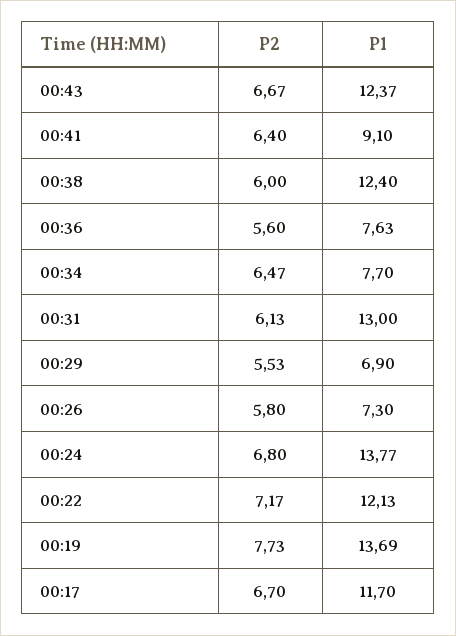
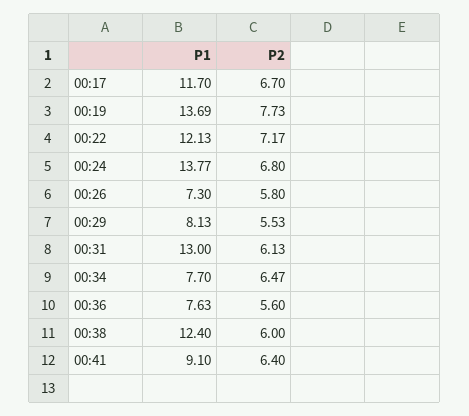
  {
    "P2": {
-     "00:43": 6.67,
      "00:41": 6.4,
      "00:38": 6,
      "00:36": 5.6,
      "00:34": 6.47,
      "00:31": 6.13,
      "00:29": 5.53,
      "00:26": 5.8,
      "00:24": 6.8,
      "00:22": 7.17,
      "00:19": 7.73,
      "00:17": 6.7
    },
    "P1": {
-     "00:43": 12.37,
      "00:41": 9.1,
      "00:38": 12.4,
      "00:36": 7.63,
      "00:34": 7.7,
      "00:31": 13,
-     "00:29": 6.9,
+     "00:29": 8.13,
      "00:26": 7.3,
      "00:24": 13.77,
      "00:22": 12.13,
      "00:19": 13.69,
      "00:17": 11.7
    }
  }

